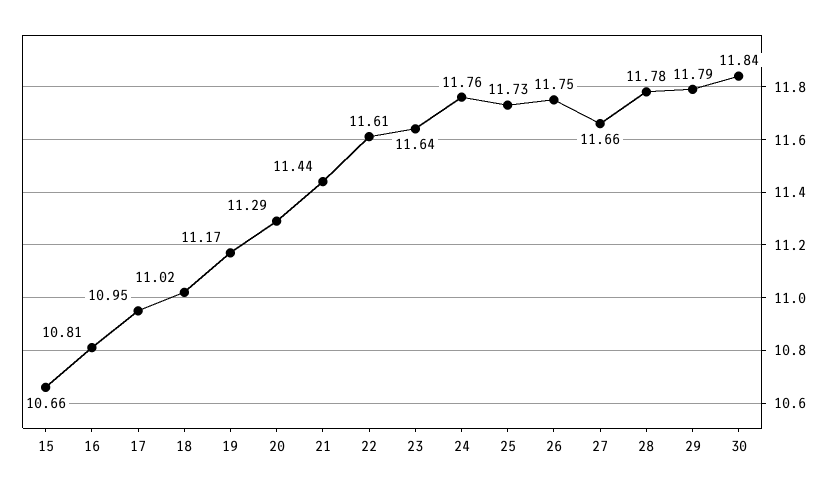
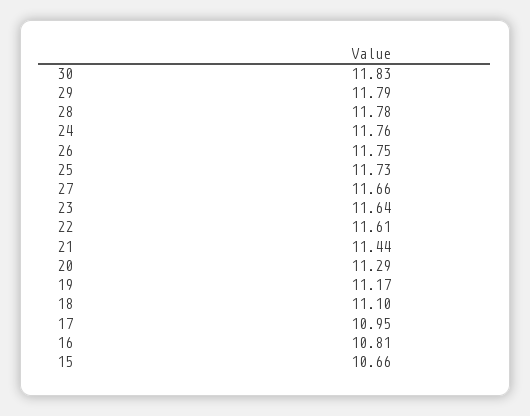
  {
    "15": 10.66,
    "16": 10.81,
    "17": 10.95,
-   "18": 11.02,
+   "18": 11.1,
    "19": 11.17,
    "20": 11.29,
    "21": 11.44,
    "22": 11.61,
    "23": 11.64,
    "24": 11.76,
    "25": 11.73,
    "26": 11.75,
    "27": 11.66,
    "28": 11.78,
    "29": 11.79,
-   "30": 11.84
+   "30": 11.83
  }

